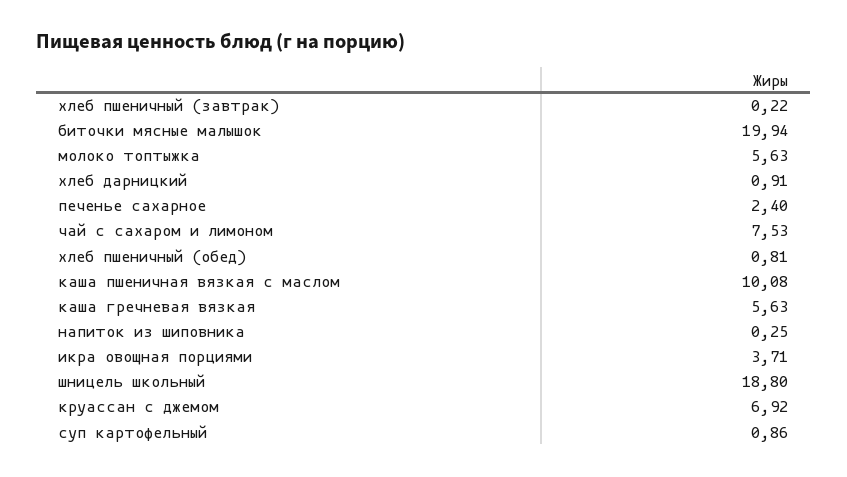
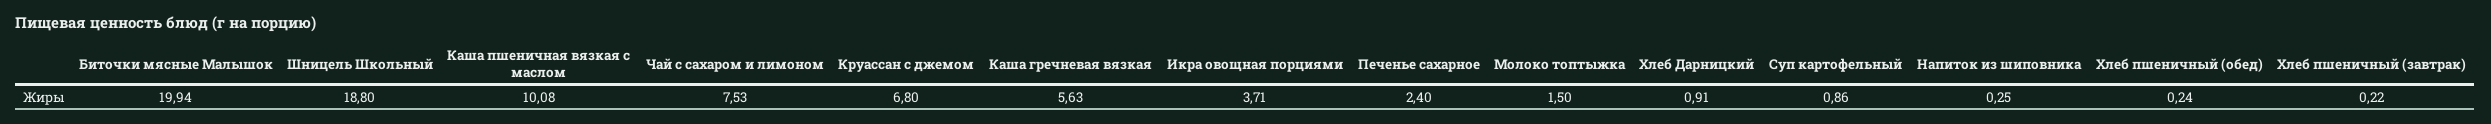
  {
    "хлеб пшеничный (завтрак)": 0.22,
    "биточки мясные малышок": 19.94,
-   "молоко топтыжка": 5.63,
+   "молоко топтыжка": 1.5,
    "хлеб дарницкий": 0.91,
    "печенье сахарное": 2.4,
    "чай с сахаром и лимоном": 7.53,
-   "хлеб пшеничный (обед)": 0.81,
+   "хлеб пшеничный (обед)": 0.24,
    "каша пшеничная вязкая с маслом": 10.08,
    "каша гречневая вязкая": 5.63,
    "напиток из шиповника": 0.25,
    "икра овощная порциями": 3.71,
    "шницель школьный": 18.8,
-   "круассан с джемом": 6.92,
+   "круассан с джемом": 6.8,
    "суп картофельный": 0.86
  }

